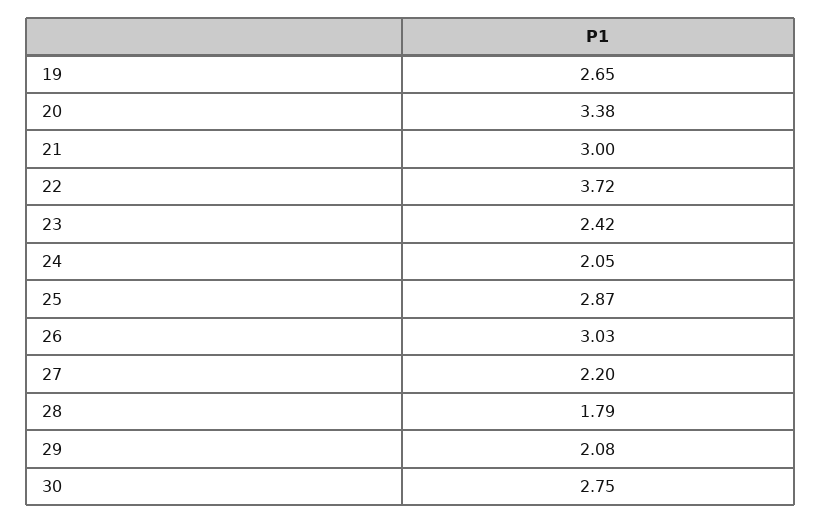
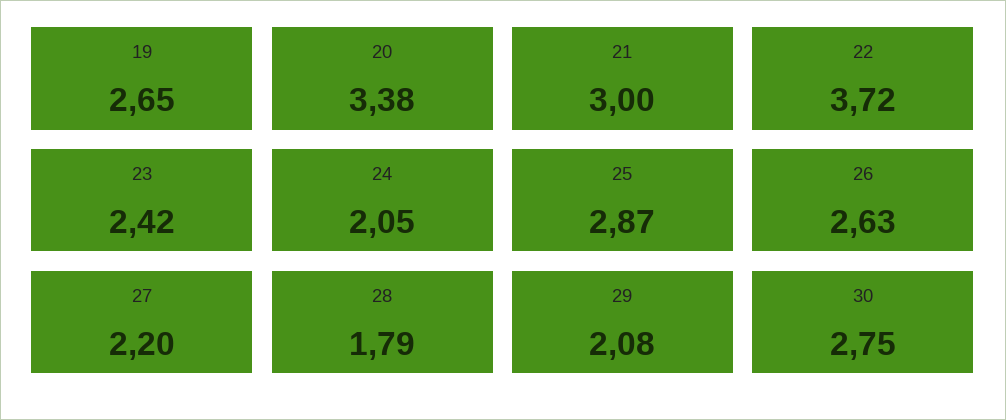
  {
    "19": 2.65,
    "20": 3.38,
    "21": 3,
    "22": 3.72,
    "23": 2.42,
    "24": 2.05,
    "25": 2.87,
-   "26": 3.03,
+   "26": 2.63,
    "27": 2.2,
    "28": 1.79,
    "29": 2.08,
    "30": 2.75
  }

